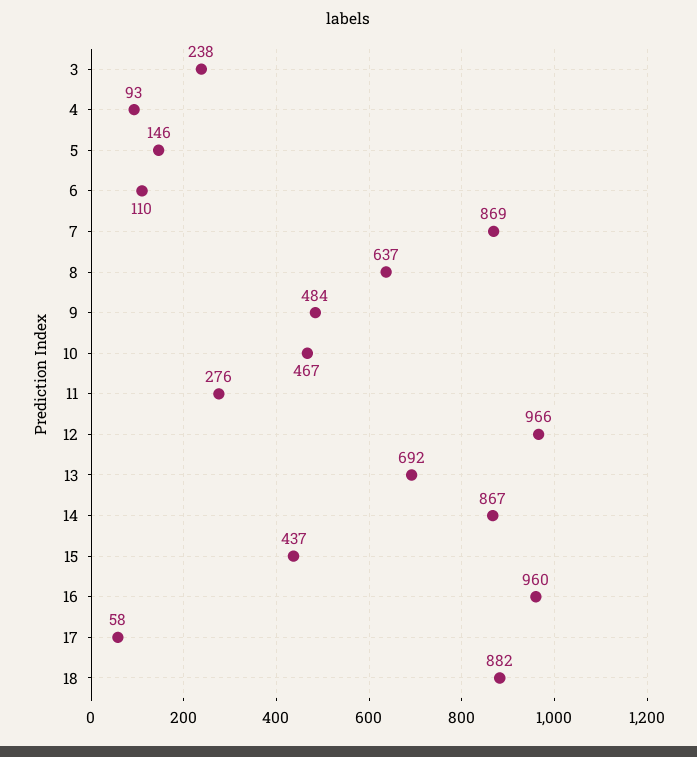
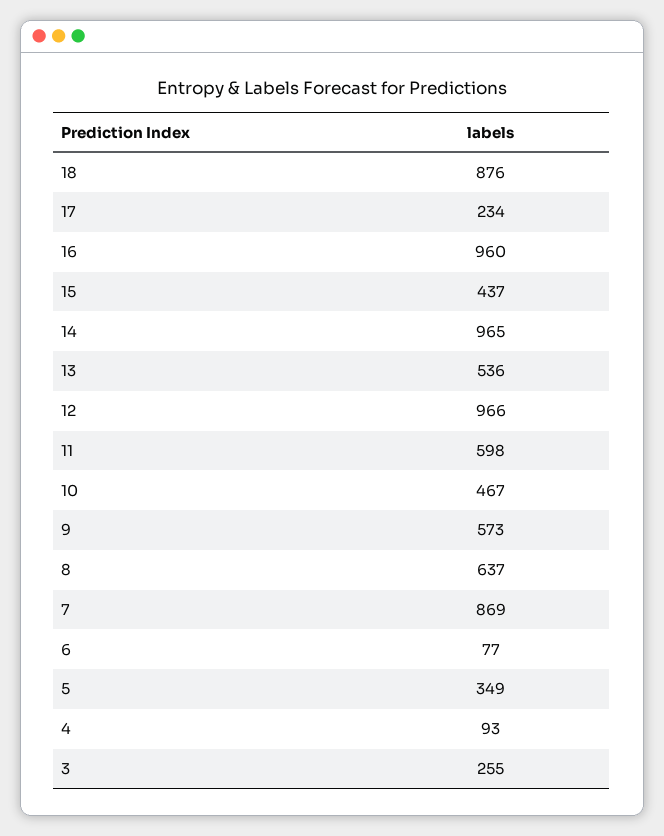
  {
-   "3": 238,
+   "3": 255,
    "4": 93,
-   "5": 146,
+   "5": 349,
-   "6": 110,
+   "6": 77,
    "7": 869,
    "8": 637,
-   "9": 484,
+   "9": 573,
    "10": 467,
-   "11": 276,
+   "11": 598,
    "12": 966,
-   "13": 692,
+   "13": 536,
-   "14": 867,
+   "14": 965,
    "15": 437,
    "16": 960,
-   "17": 58,
+   "17": 234,
-   "18": 882
+   "18": 876
  }

